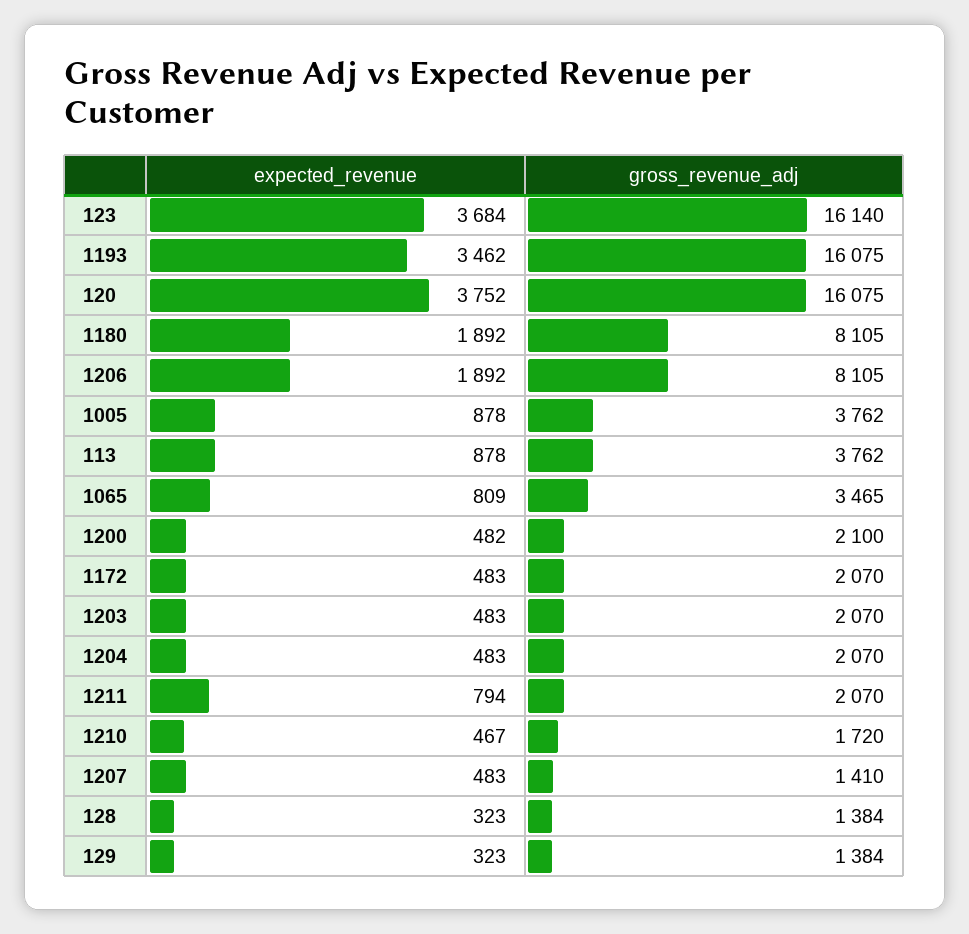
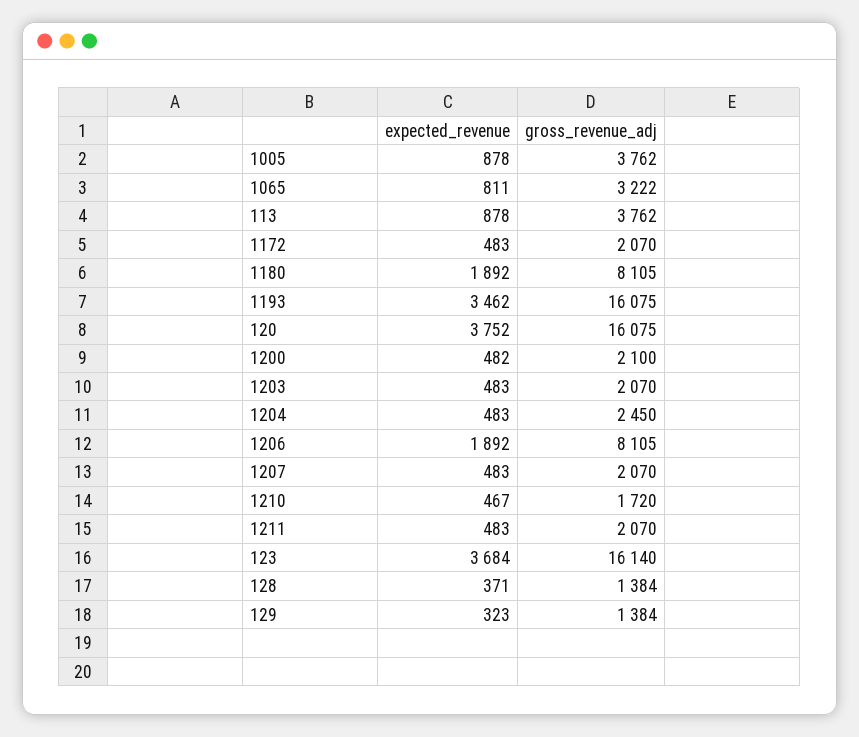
  {
    "expected_revenue": {
      "123": 3684,
      "1193": 3462,
      "120": 3752,
      "1180": 1892,
      "1206": 1892,
      "1005": 878,
      "113": 878,
-     "1065": 809,
+     "1065": 811,
      "1200": 482,
      "1172": 483,
      "1203": 483,
      "1204": 483,
-     "1211": 794,
+     "1211": 483,
      "1210": 467,
      "1207": 483,
-     "128": 323,
+     "128": 371,
      "129": 323
    },
    "gross_revenue_adj": {
      "123": 16140,
      "1193": 16075,
      "120": 16075,
      "1180": 8105,
      "1206": 8105,
      "1005": 3762,
      "113": 3762,
-     "1065": 3465,
+     "1065": 3222,
      "1200": 2100,
      "1172": 2070,
      "1203": 2070,
-     "1204": 2070,
+     "1204": 2450,
      "1211": 2070,
      "1210": 1720,
-     "1207": 1410,
+     "1207": 2070,
      "128": 1384,
      "129": 1384
    }
  }

